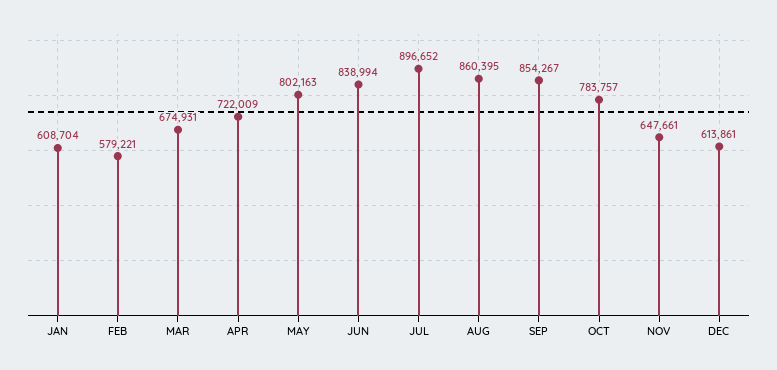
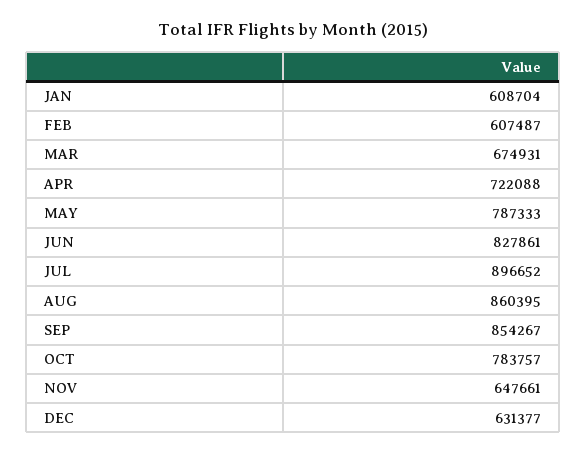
  {
    "JAN": 608704,
-   "FEB": 579221,
+   "FEB": 607487,
    "MAR": 674931,
-   "APR": 722009,
+   "APR": 722088,
-   "MAY": 802163,
+   "MAY": 787333,
-   "JUN": 838994,
+   "JUN": 827861,
    "JUL": 896652,
    "AUG": 860395,
    "SEP": 854267,
    "OCT": 783757,
    "NOV": 647661,
-   "DEC": 613861
+   "DEC": 631377
  }

